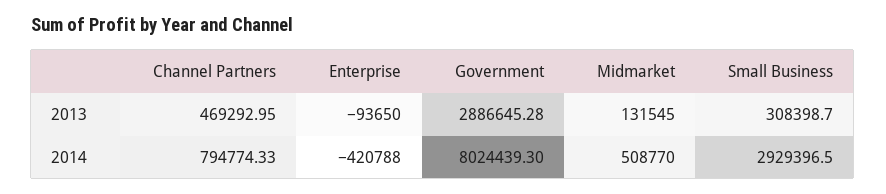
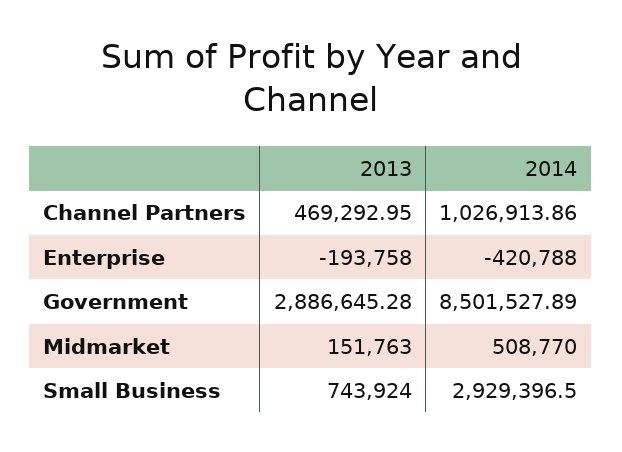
  {
    "Channel Partners": {
      "2013": 469292.95,
-     "2014": 794774.33
+     "2014": 1026913.86
    },
    "Enterprise": {
-     "2013": -93650,
+     "2013": -193758,
      "2014": -420788
    },
    "Government": {
      "2013": 2886645.28,
-     "2014": 8024439.3
+     "2014": 8501527.89
    },
    "Midmarket": {
-     "2013": 131545,
+     "2013": 151763,
      "2014": 508770
    },
    "Small Business": {
-     "2013": 308398.7,
+     "2013": 743924,
      "2014": 2929396.5
    }
  }

